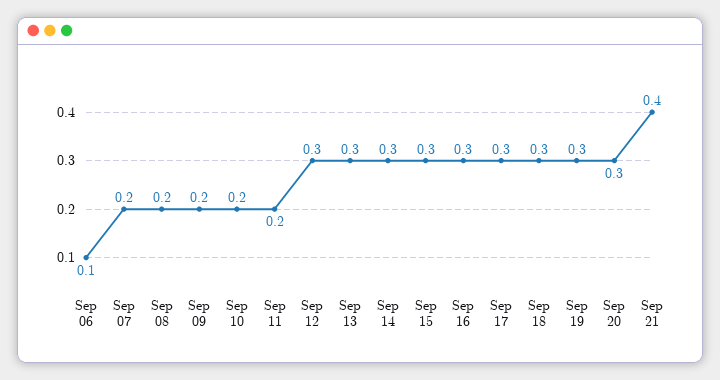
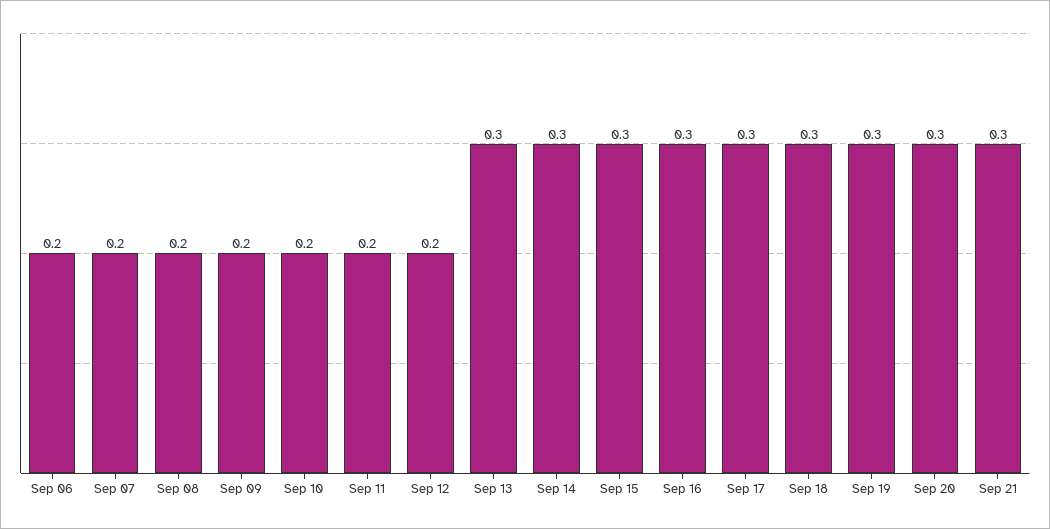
  {
-   "Sep 06": 0.1,
+   "Sep 06": 0.2,
    "Sep 07": 0.2,
    "Sep 08": 0.2,
    "Sep 09": 0.2,
    "Sep 10": 0.2,
    "Sep 11": 0.2,
-   "Sep 12": 0.3,
+   "Sep 12": 0.2,
    "Sep 13": 0.3,
    "Sep 14": 0.3,
    "Sep 15": 0.3,
    "Sep 16": 0.3,
    "Sep 17": 0.3,
    "Sep 18": 0.3,
    "Sep 19": 0.3,
    "Sep 20": 0.3,
-   "Sep 21": 0.4
+   "Sep 21": 0.3
  }

